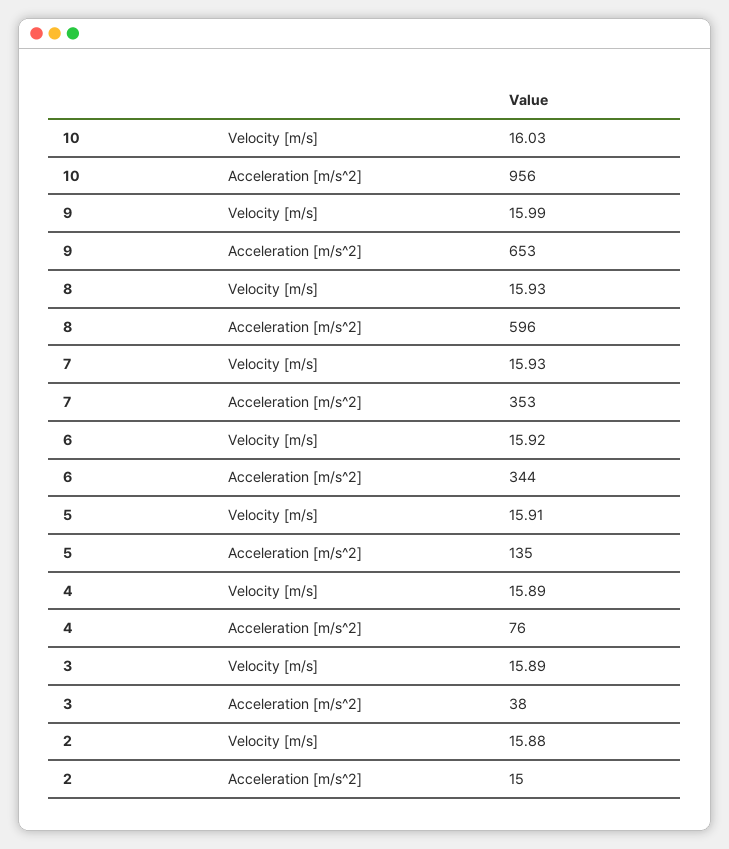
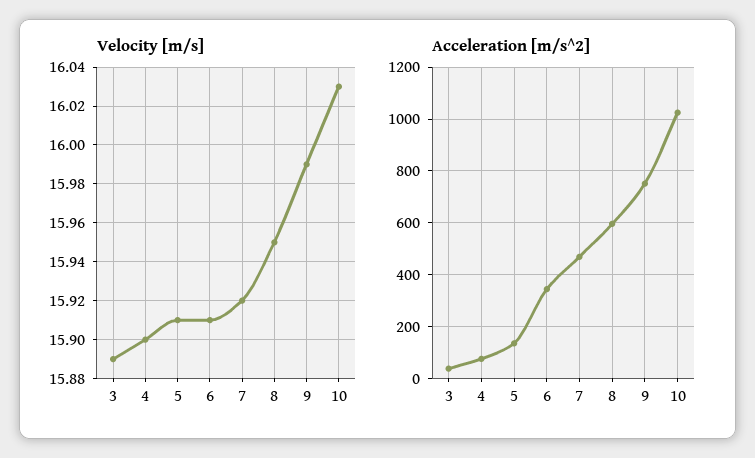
  {
    "Velocity [m/s]": {
      "10": 16.03,
      "9": 15.99,
-     "8": 15.93,
+     "8": 15.95,
-     "7": 15.93,
+     "7": 15.92,
-     "6": 15.92,
+     "6": 15.91,
      "5": 15.91,
-     "4": 15.89,
+     "4": 15.9,
-     "3": 15.89,
+     "3": 15.89
-     "2": 15.88
    },
    "Acceleration [m/s^2]": {
-     "10": 956,
+     "10": 1025,
-     "9": 653,
+     "9": 750,
      "8": 596,
-     "7": 353,
+     "7": 475,
      "6": 344,
      "5": 135,
      "4": 76,
-     "3": 38,
+     "3": 38
-     "2": 15
    }
  }

